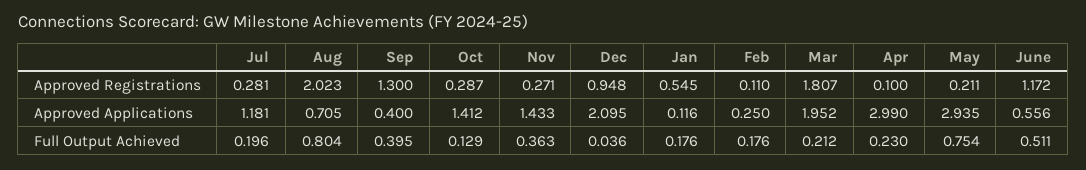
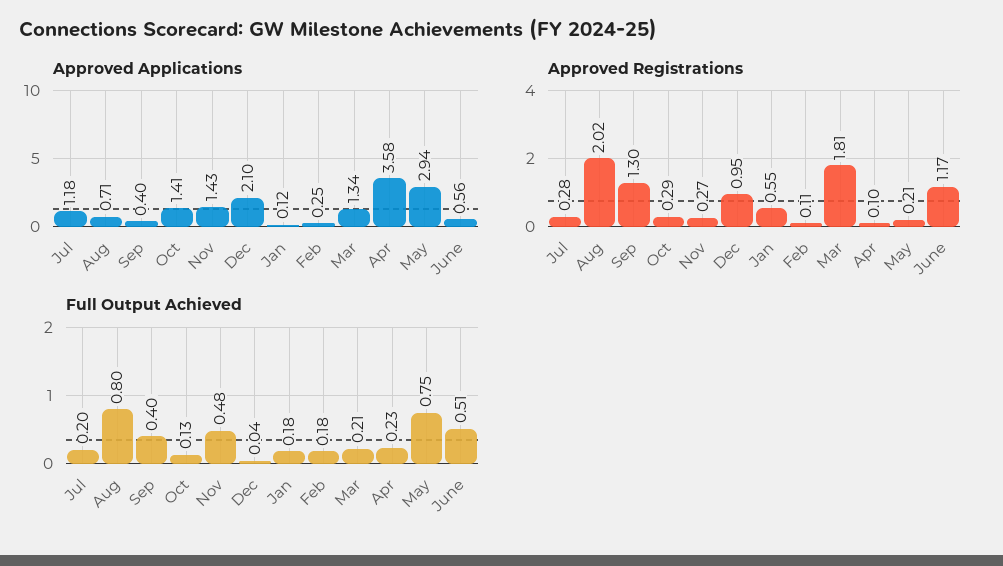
  {
    "Approved Registrations": {
      "Jul": 0.281,
      "Aug": 2.023,
      "Sep": 1.3,
      "Oct": 0.287,
      "Nov": 0.271,
      "Dec": 0.948,
      "Jan": 0.545,
      "Feb": 0.11,
      "Mar": 1.807,
      "Apr": 0.1,
      "May": 0.211,
      "June": 1.172
    },
    "Approved Applications": {
      "Jul": 1.181,
      "Aug": 0.705,
      "Sep": 0.4,
      "Oct": 1.412,
      "Nov": 1.433,
      "Dec": 2.095,
      "Jan": 0.116,
      "Feb": 0.25,
-     "Mar": 1.952,
+     "Mar": 1.34,
-     "Apr": 2.99,
+     "Apr": 3.58,
      "May": 2.935,
      "June": 0.556
    },
    "Full Output Achieved": {
      "Jul": 0.196,
      "Aug": 0.804,
      "Sep": 0.395,
      "Oct": 0.129,
-     "Nov": 0.363,
+     "Nov": 0.48,
      "Dec": 0.036,
      "Jan": 0.176,
      "Feb": 0.176,
      "Mar": 0.212,
      "Apr": 0.23,
      "May": 0.754,
      "June": 0.511
    }
  }

